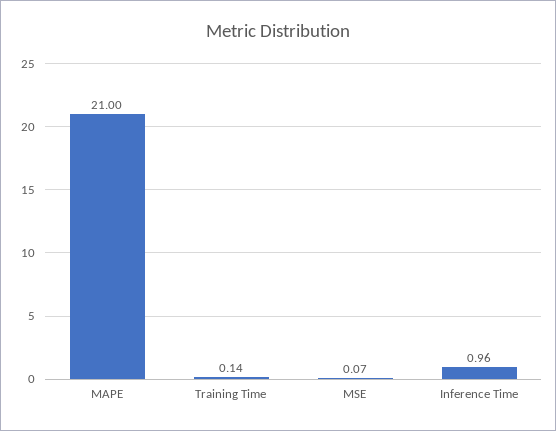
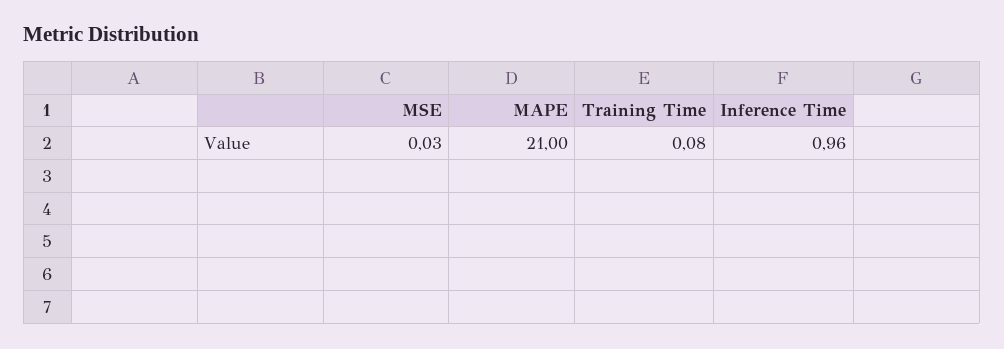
  {
    "MAPE": 21,
-   "Training Time": 0.14,
+   "Training Time": 0.08,
-   "MSE": 0.07,
+   "MSE": 0.03,
    "Inference Time": 0.96
  }

